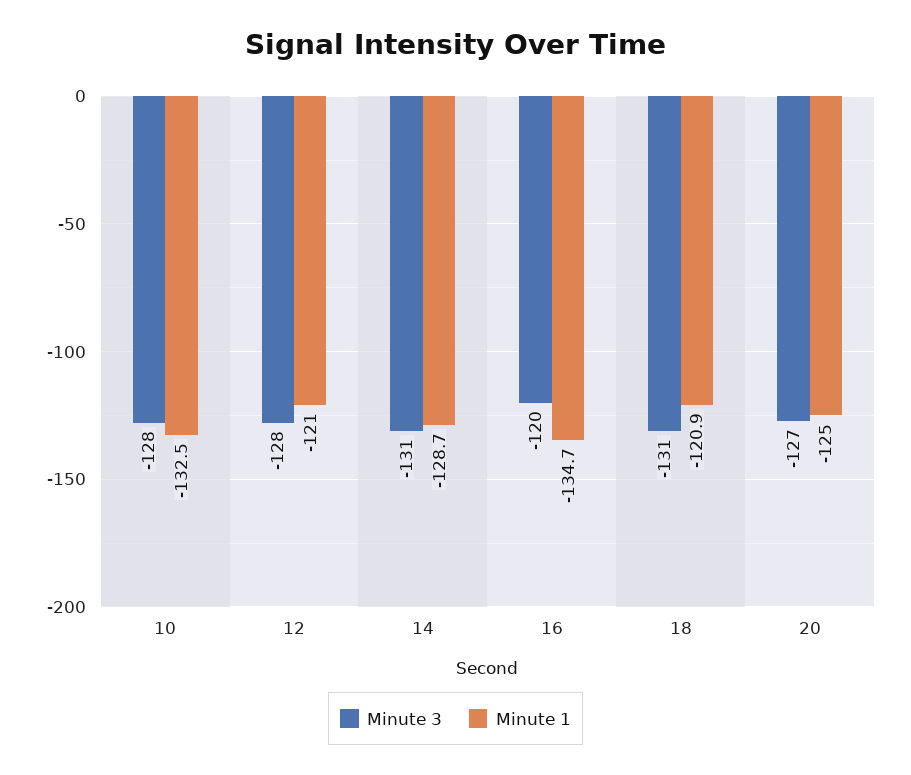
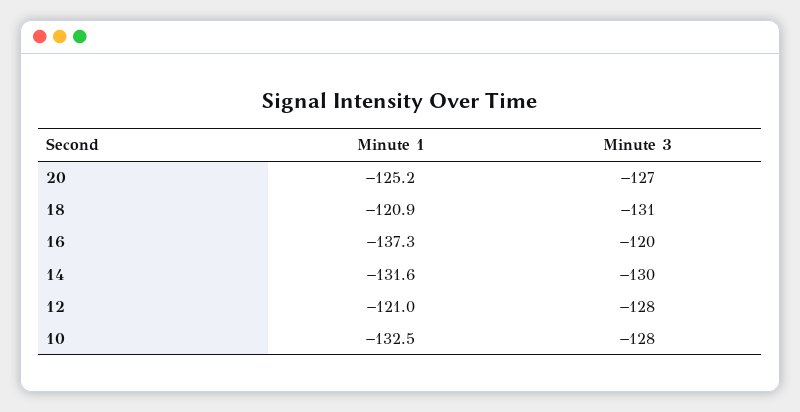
  {
    "Minute 3": {
      "10": -128,
      "12": -128,
-     "14": -131,
+     "14": -130,
      "16": -120,
      "18": -131,
      "20": -127
    },
    "Minute 1": {
      "10": -132.5,
      "12": -121,
-     "14": -128.7,
+     "14": -131.6,
-     "16": -134.7,
+     "16": -137.3,
      "18": -120.9,
-     "20": -125
+     "20": -125.2
    }
  }

